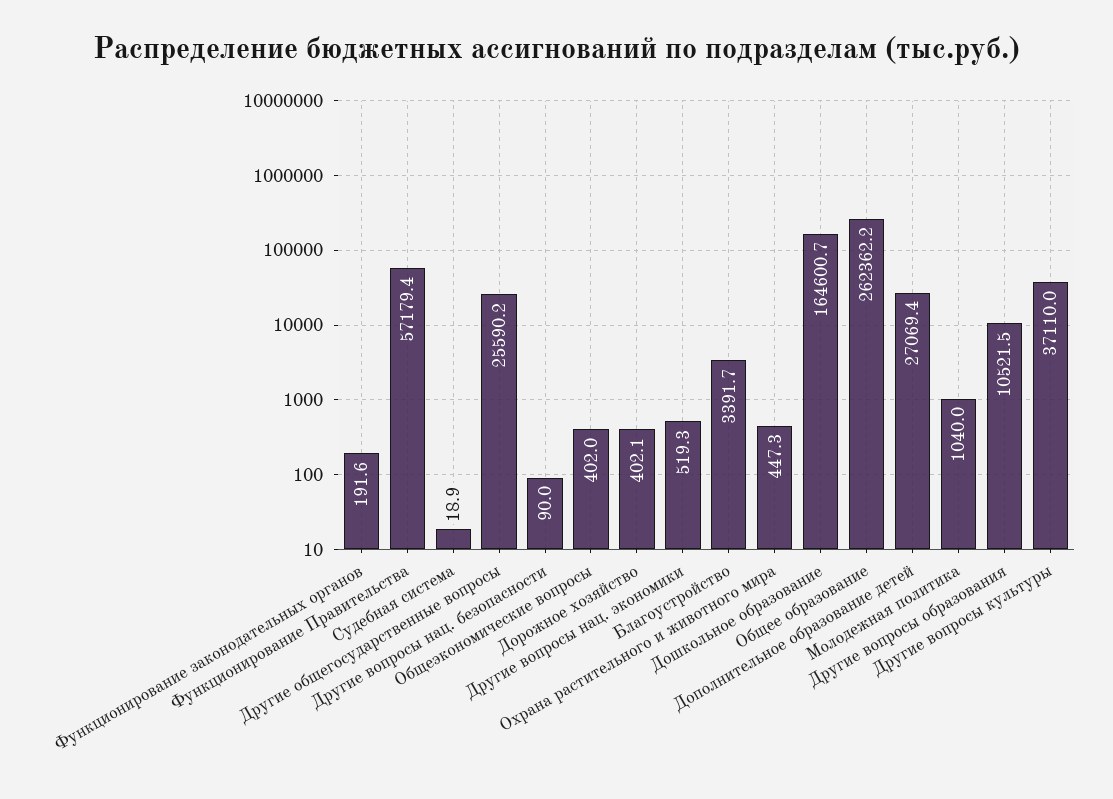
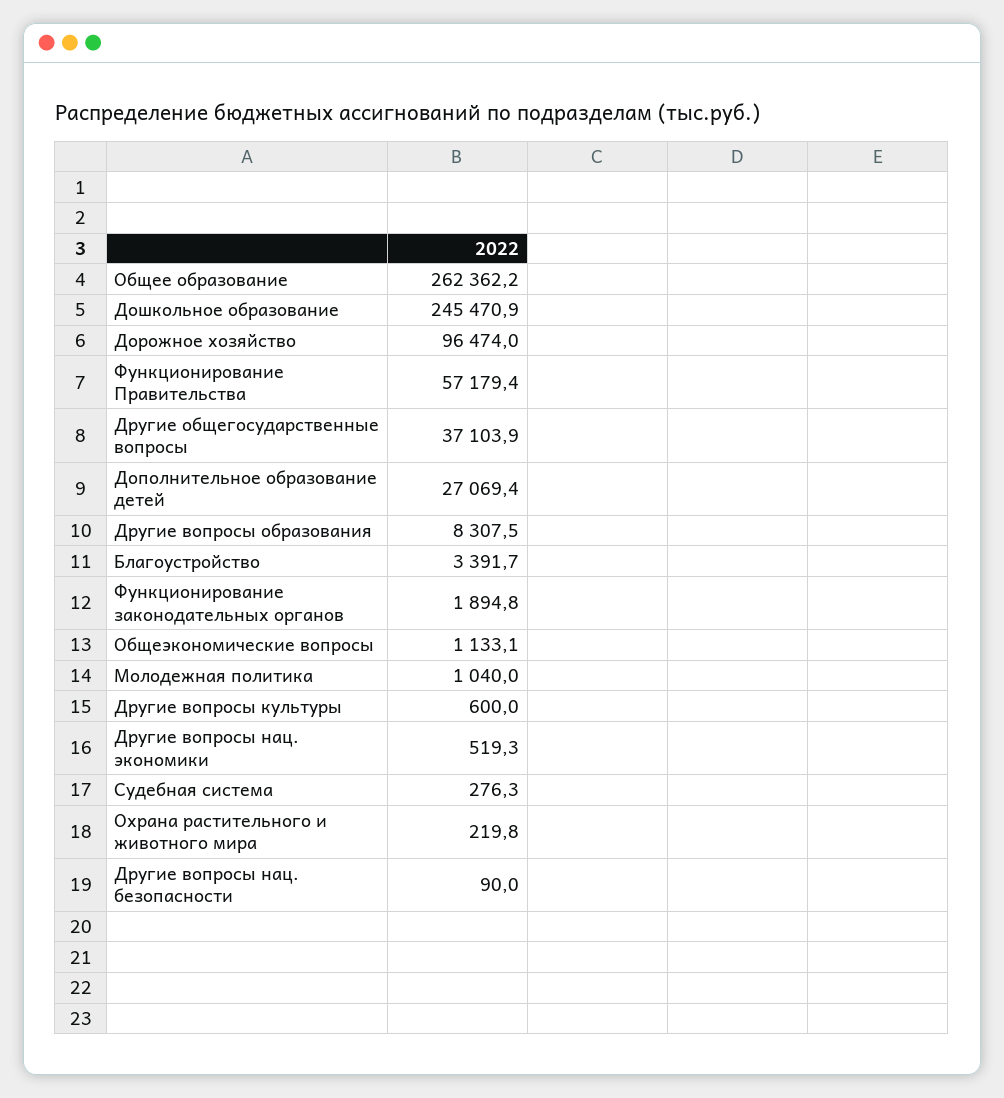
  {
-   "Функционирование законодательных органов": 191.6,
+   "Функционирование законодательных органов": 1894.8,
    "Функционирование Правительства": 57179.4,
-   "Судебная система": 18.9,
+   "Судебная система": 276.3,
-   "Другие общегосударственные вопросы": 25590.2,
+   "Другие общегосударственные вопросы": 37103.9,
    "Другие вопросы нац. безопасности": 90,
-   "Общеэкономические вопросы": 402,
+   "Общеэкономические вопросы": 1133.1,
-   "Дорожное хозяйство": 402.1,
+   "Дорожное хозяйство": 96474,
    "Другие вопросы нац. экономики": 519.3,
    "Благоустройство": 3391.7,
-   "Охрана растительного и животного мира": 447.3,
+   "Охрана растительного и животного мира": 219.8,
-   "Дошкольное образование": 164600.7,
+   "Дошкольное образование": 245470.9,
    "Общее образование": 262362.2,
    "Дополнительное образование детей": 27069.4,
    "Молодежная политика": 1040,
-   "Другие вопросы образования": 10521.5,
+   "Другие вопросы образования": 8307.5,
-   "Другие вопросы культуры": 37110
+   "Другие вопросы культуры": 600
  }

